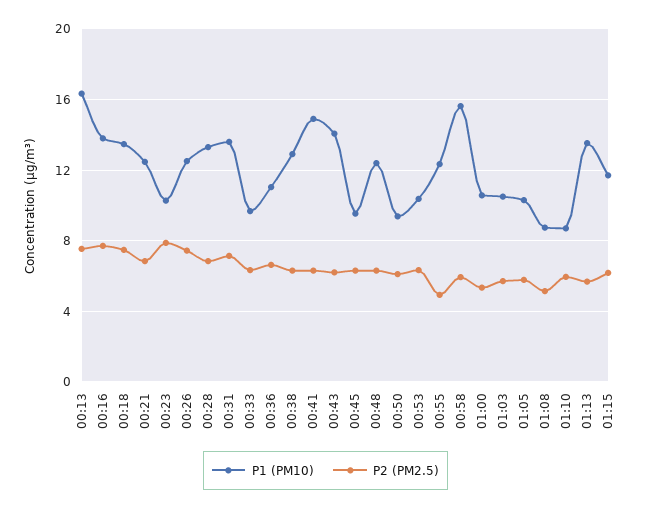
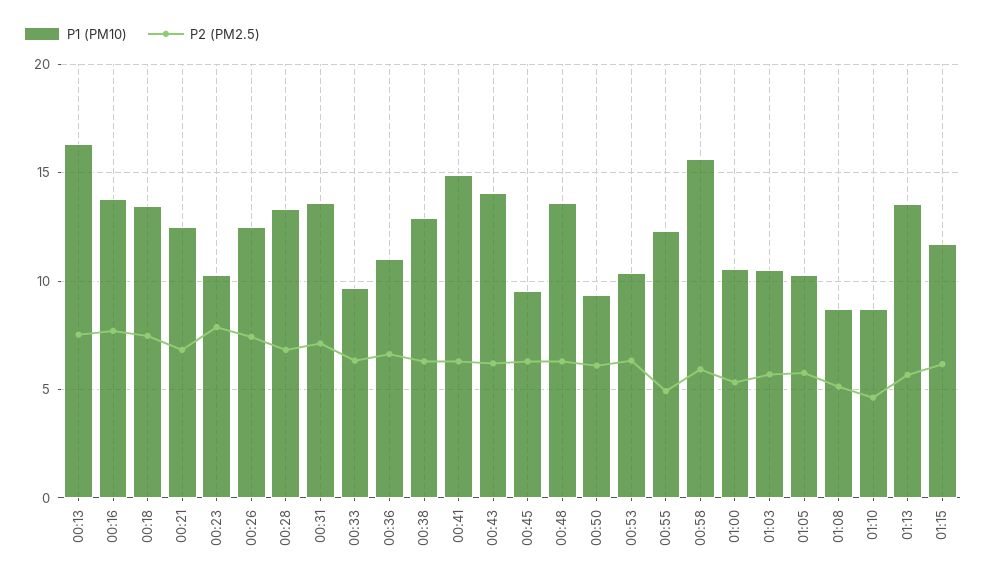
  {
    "P1 (PM10)": {
      "00:13": 16.5,
      "00:16": 14,
      "00:18": 13.5,
      "00:21": 12.5,
      "00:23": 10.5,
      "00:26": 12.5,
      "00:28": 13.5,
      "00:31": 13.5,
      "00:33": 9.5,
      "00:36": 11,
      "00:38": 13,
      "00:41": 15,
      "00:43": 14,
      "00:45": 9.5,
-     "00:48": 12.5,
+     "00:48": 13.5,
      "00:50": 9.5,
      "00:53": 10.5,
      "00:55": 12.5,
      "00:58": 15.5,
      "01:00": 10.5,
      "01:03": 10.5,
      "01:05": 10.5,
      "01:08": 8.5,
      "01:10": 8.5,
      "01:13": 13.5,
      "01:15": 11.5
    },
    "P2 (PM2.5)": {
      "00:13": 7.5,
      "00:16": 7.5,
      "00:18": 7.5,
      "00:21": 7,
      "00:23": 8,
      "00:26": 7.5,
      "00:28": 7,
      "00:31": 7,
      "00:33": 6.5,
      "00:36": 6.5,
      "00:38": 6.5,
      "00:41": 6.5,
      "00:43": 6,
      "00:45": 6.5,
      "00:48": 6.5,
      "00:50": 6,
      "00:53": 6.5,
      "00:55": 5,
      "00:58": 6,
      "01:00": 5.5,
      "01:03": 5.5,
      "01:05": 6,
      "01:08": 5,
-     "01:10": 6,
+     "01:10": 4.5,
      "01:13": 5.5,
      "01:15": 6
    }
  }

